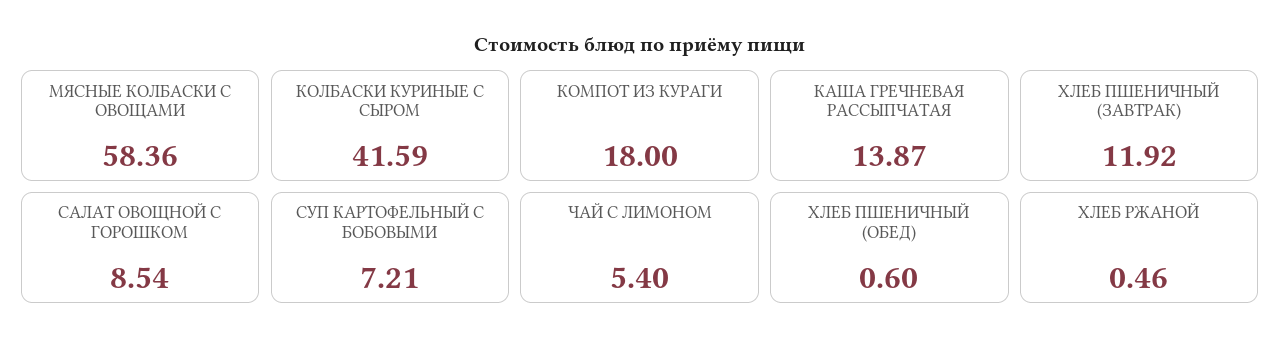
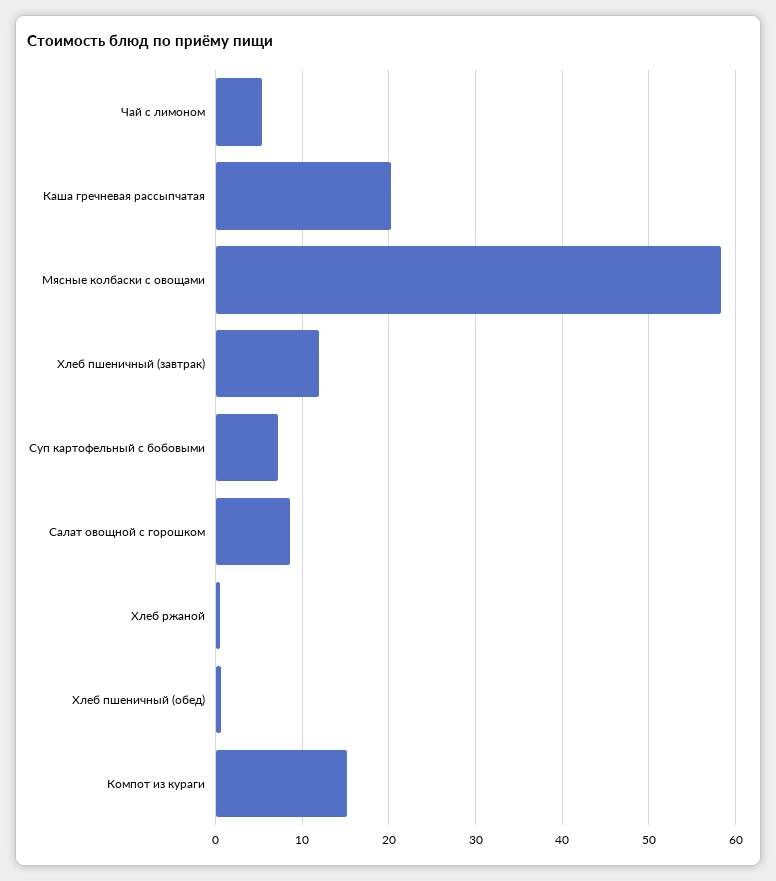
  {
    "МЯСНЫЕ КОЛБАСКИ С ОВОЩАМИ": 58.36,
-   "КОЛБАСКИ КУРИНЫЕ С СЫРОМ": 41.59,
-   "КОМПОТ ИЗ КУРАГИ": 18,
+   "КОМПОТ ИЗ КУРАГИ": 15,
-   "КАША ГРЕЧНЕВАЯ РАССЫПЧАТАЯ": 13.87,
+   "КАША ГРЕЧНЕВАЯ РАССЫПЧАТАЯ": 20,
    "ХЛЕБ ПШЕНИЧНЫЙ (ЗАВТРАК)": 11.92,
    "САЛАТ ОВОЩНОЙ С ГОРОШКОМ": 8.54,
    "СУП КАРТОФЕЛЬНЫЙ С БОБОВЫМИ": 7.21,
    "ЧАЙ С ЛИМОНОМ": 5.4,
    "ХЛЕБ ПШЕНИЧНЫЙ (ОБЕД)": 0.6,
    "ХЛЕБ РЖАНОЙ": 0.46
  }

